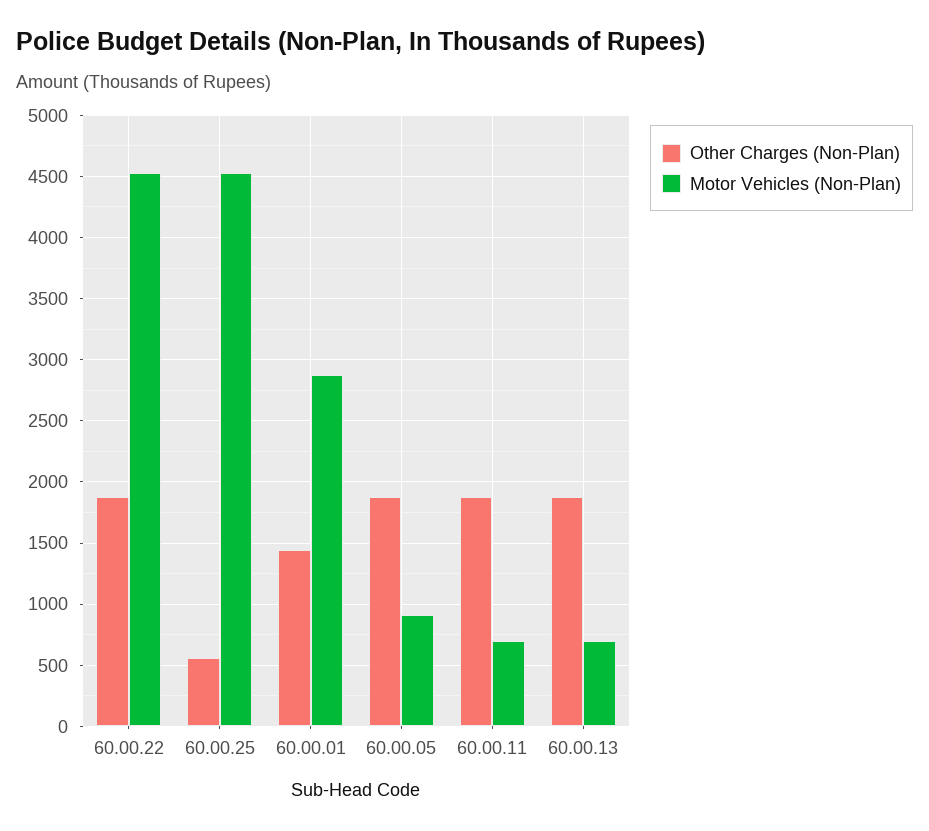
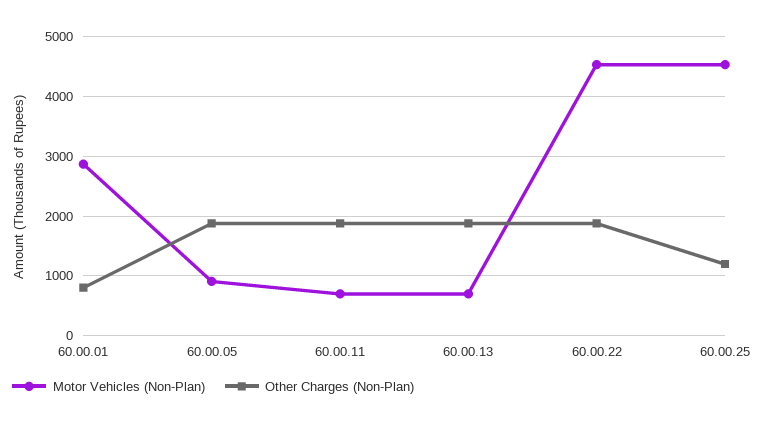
  {
    "Other Charges (Non-Plan)": {
      "60.00.22": 1900,
-     "60.00.25": 550,
+     "60.00.25": 1200,
-     "60.00.01": 1450,
+     "60.00.01": 800,
      "60.00.05": 1900,
      "60.00.11": 1900,
      "60.00.13": 1900
    },
    "Motor Vehicles (Non-Plan)": {
      "60.00.22": 4550,
      "60.00.25": 4550,
      "60.00.01": 2850,
      "60.00.05": 900,
      "60.00.11": 700,
      "60.00.13": 700
    }
  }

